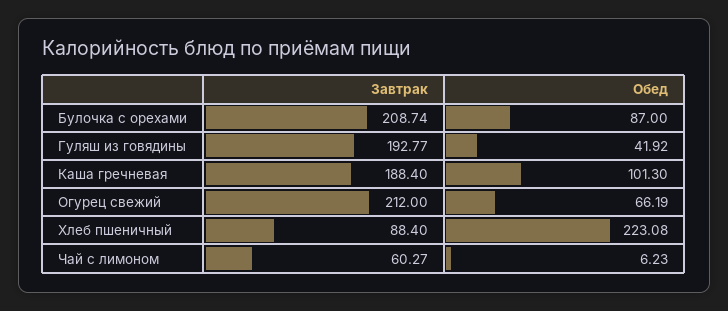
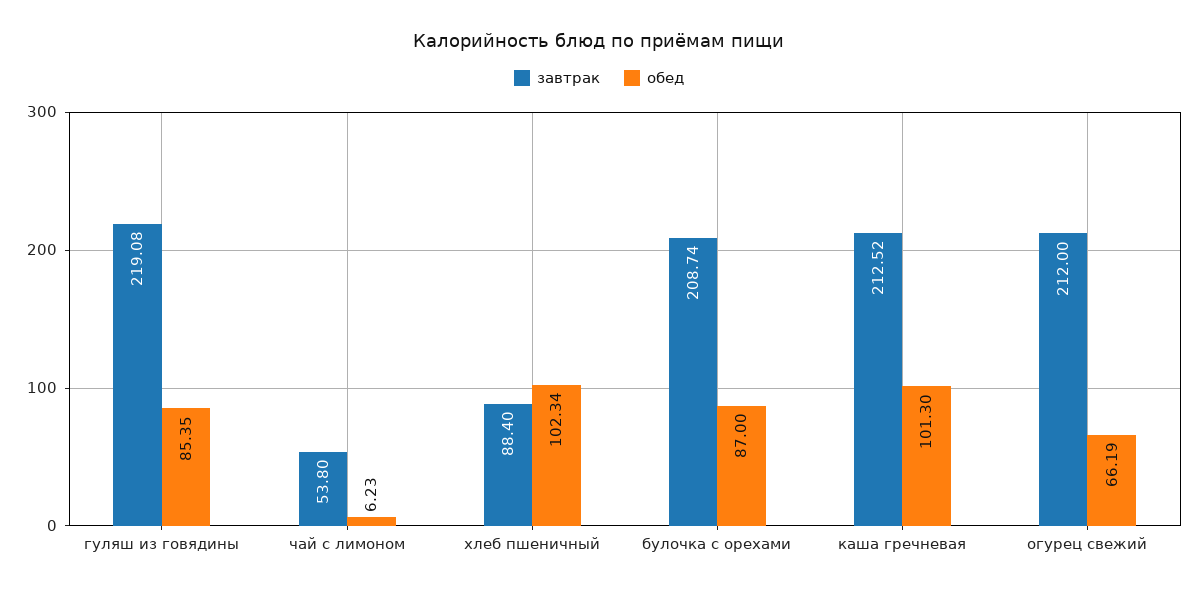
  {
    "Завтрак": {
      "Булочка с орехами": 208.74,
-     "Гуляш из говядины": 192.77,
+     "Гуляш из говядины": 219.08,
-     "Каша гречневая": 188.4,
+     "Каша гречневая": 212.52,
      "Огурец свежий": 212,
      "Хлеб пшеничный": 88.4,
-     "Чай с лимоном": 60.27
+     "Чай с лимоном": 53.8
    },
    "Обед": {
      "Булочка с орехами": 87,
-     "Гуляш из говядины": 41.92,
+     "Гуляш из говядины": 85.35,
      "Каша гречневая": 101.3,
      "Огурец свежий": 66.19,
-     "Хлеб пшеничный": 223.08,
+     "Хлеб пшеничный": 102.34,
      "Чай с лимоном": 6.23
    }
  }

